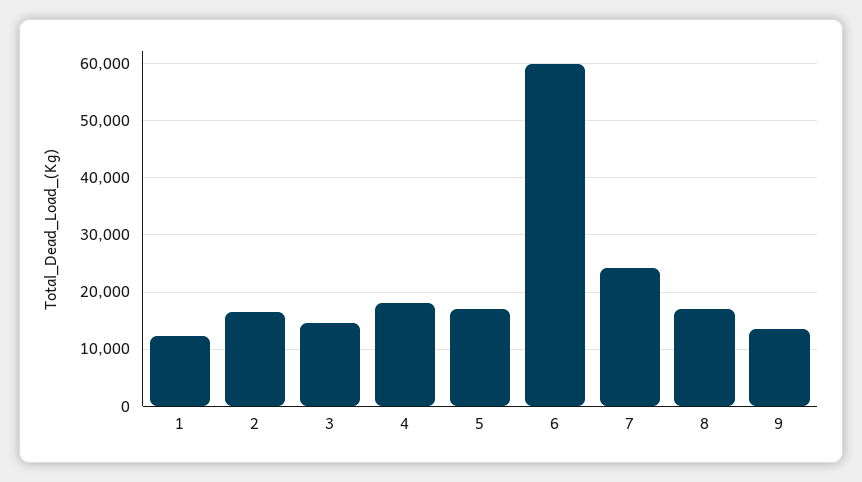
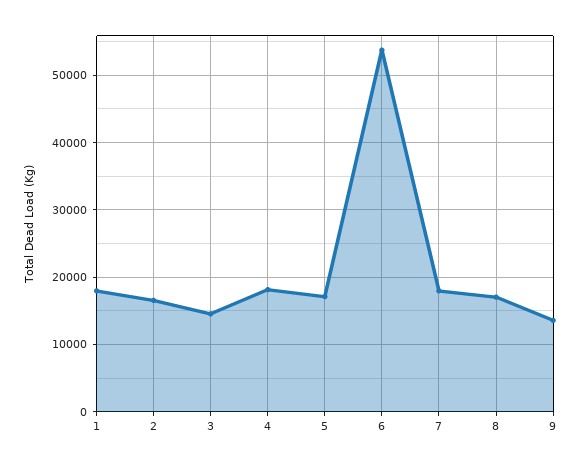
  {
-   "1": 12000,
+   "1": 18000,
    "2": 17000,
    "3": 15000,
    "4": 18000,
    "5": 17000,
-   "6": 60000,
+   "6": 54000,
-   "7": 24000,
+   "7": 18000,
    "8": 17000,
    "9": 14000
  }

